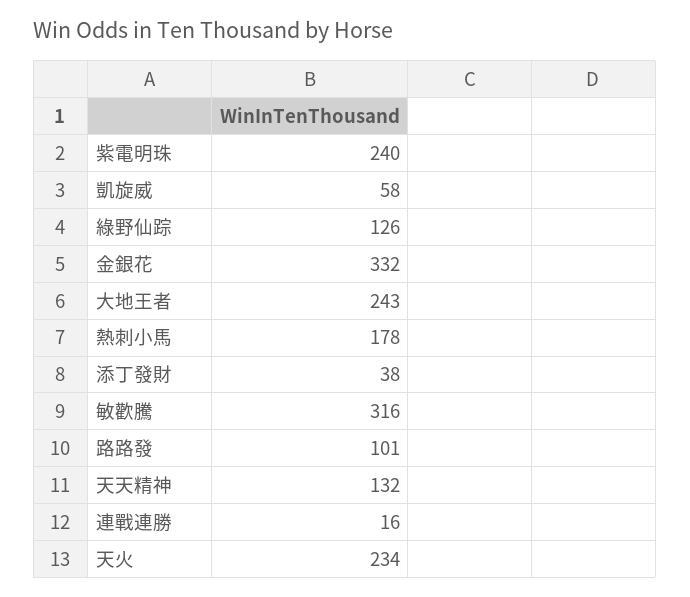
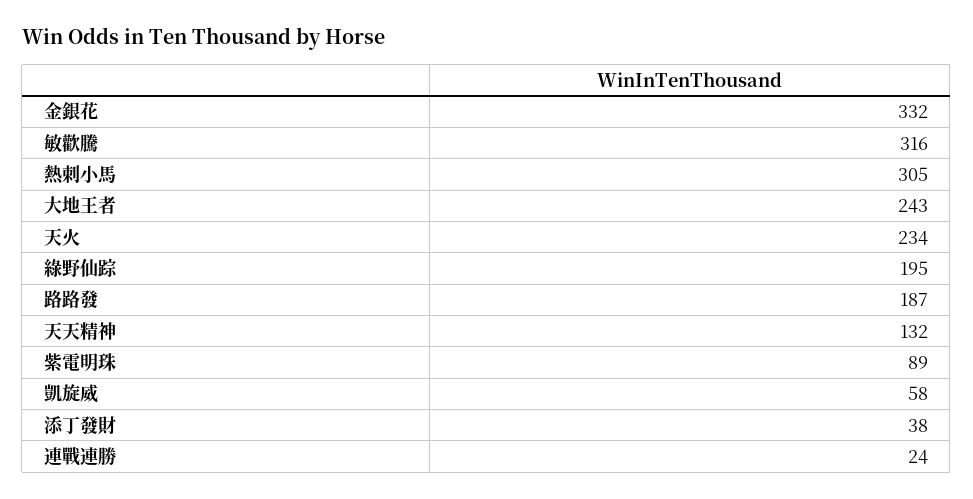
  {
-   "紫電明珠": 240,
+   "紫電明珠": 89,
    "凱旋威": 58,
-   "綠野仙踪": 126,
+   "綠野仙踪": 195,
    "金銀花": 332,
    "大地王者": 243,
-   "熱刺小馬": 178,
+   "熱刺小馬": 305,
    "添丁發財": 38,
    "敏歡騰": 316,
-   "路路發": 101,
+   "路路發": 187,
    "天天精神": 132,
-   "連戰連勝": 16,
+   "連戰連勝": 24,
    "天火": 234
  }

